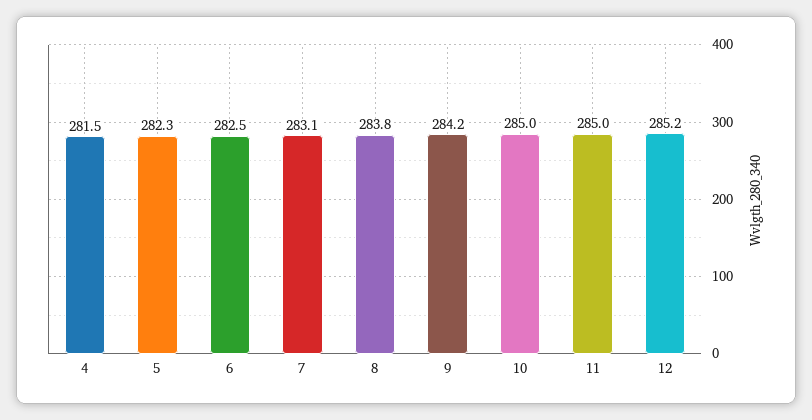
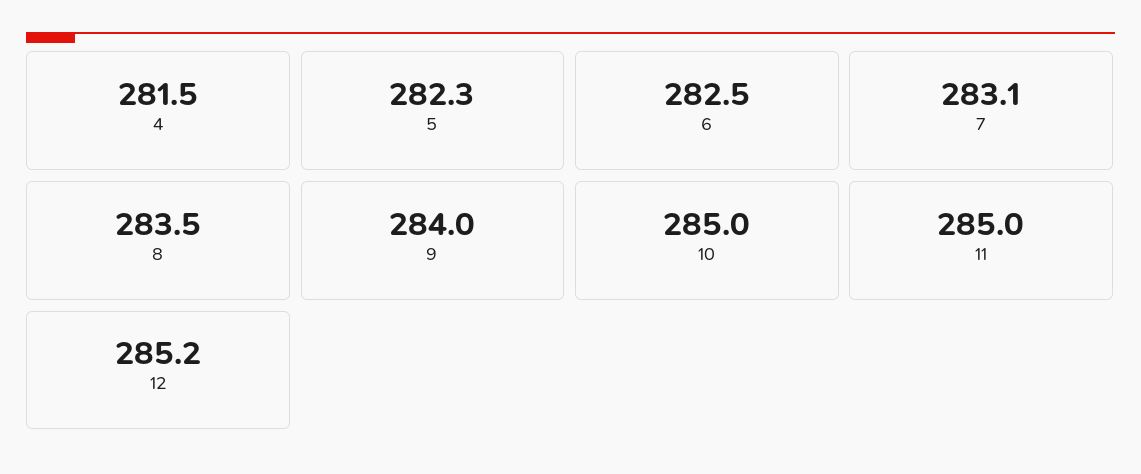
  {
    "4": 281.5,
    "5": 282.3,
    "6": 282.5,
    "7": 283.1,
-   "8": 283.8,
+   "8": 283.5,
-   "9": 284.2,
+   "9": 284,
    "10": 285,
    "11": 285,
    "12": 285.2
  }

